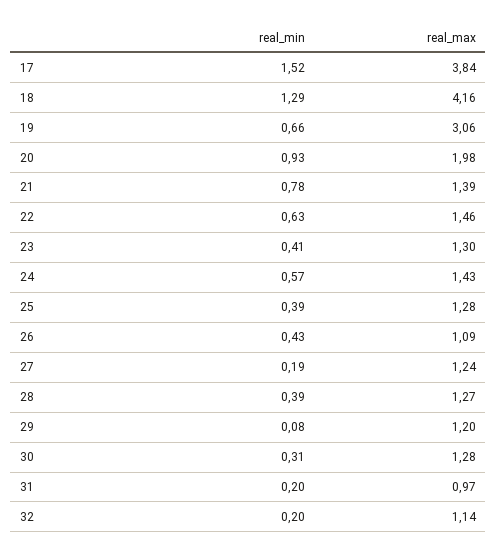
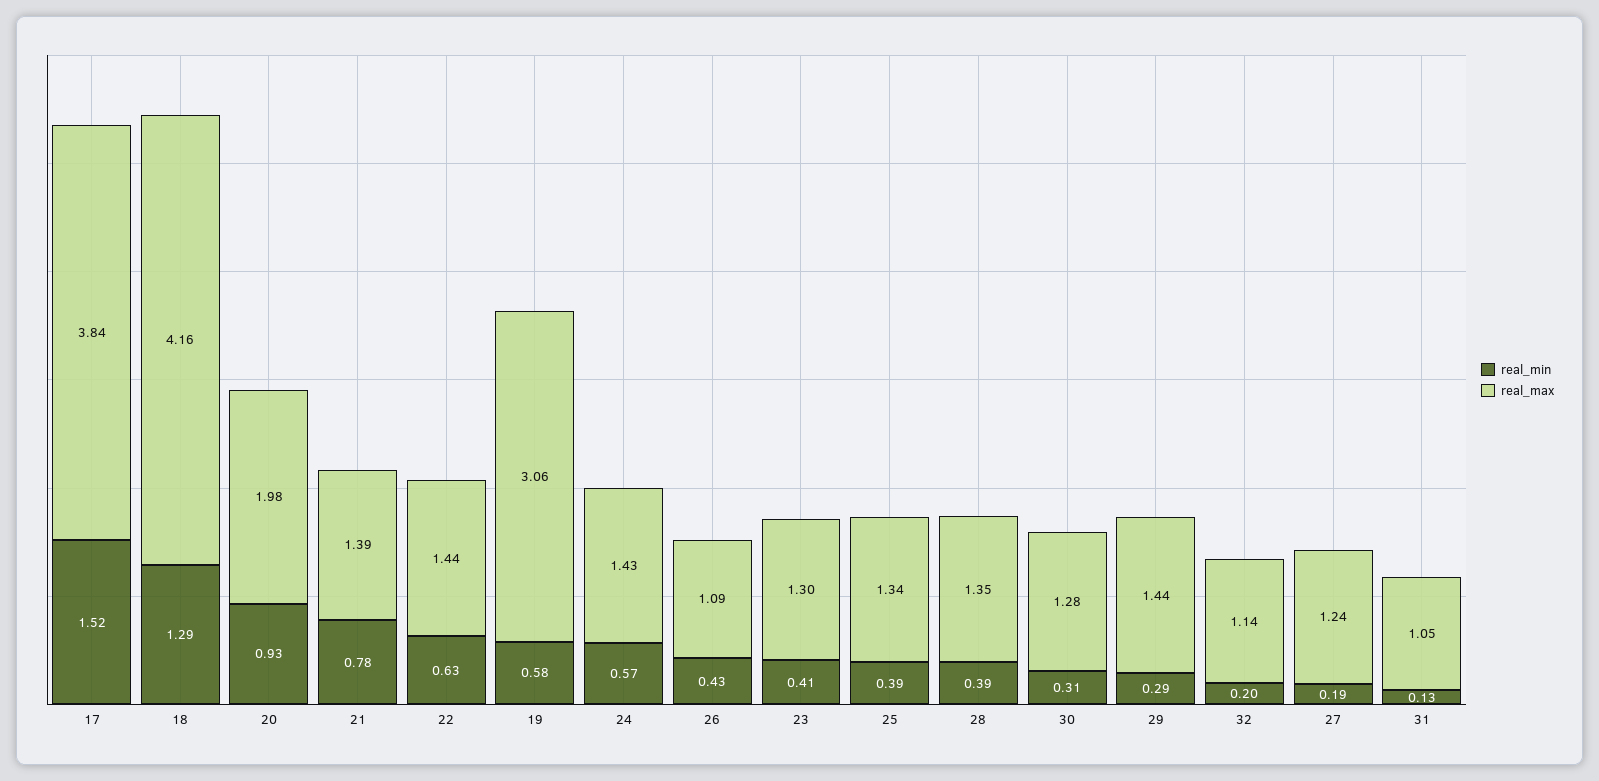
  {
    "real_min": {
      "17": 1.52,
      "18": 1.29,
-     "19": 0.66,
+     "19": 0.58,
      "20": 0.93,
      "21": 0.78,
      "22": 0.63,
      "23": 0.41,
      "24": 0.57,
      "25": 0.39,
      "26": 0.43,
      "27": 0.19,
      "28": 0.39,
-     "29": 0.08,
+     "29": 0.29,
      "30": 0.31,
-     "31": 0.2,
+     "31": 0.13,
      "32": 0.2
    },
    "real_max": {
      "17": 3.84,
      "18": 4.16,
      "19": 3.06,
      "20": 1.98,
      "21": 1.39,
-     "22": 1.46,
+     "22": 1.44,
      "23": 1.3,
      "24": 1.43,
-     "25": 1.28,
+     "25": 1.34,
      "26": 1.09,
      "27": 1.24,
-     "28": 1.27,
+     "28": 1.35,
-     "29": 1.2,
+     "29": 1.44,
      "30": 1.28,
-     "31": 0.97,
+     "31": 1.05,
      "32": 1.14
    }
  }

